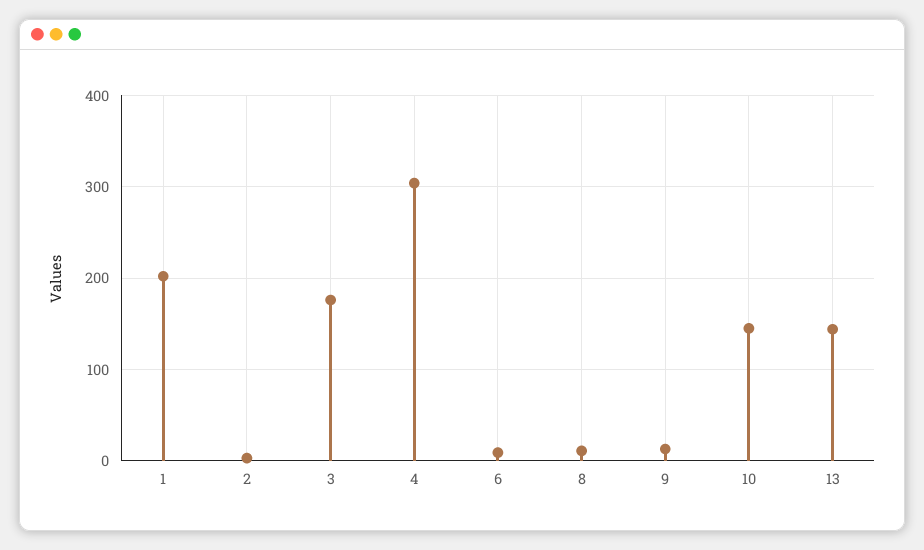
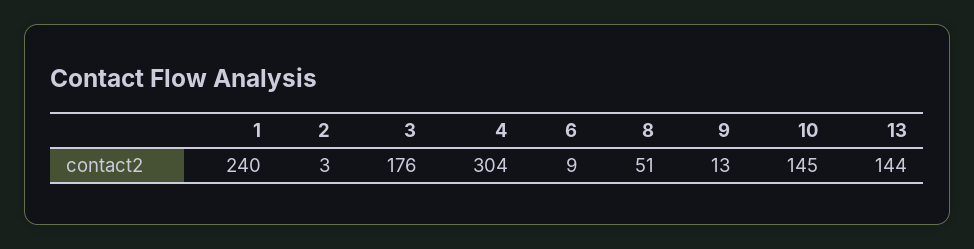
  {
-   "1": 200,
+   "1": 240,
    "2": 3,
    "3": 176,
    "4": 304,
    "6": 9,
-   "8": 10,
+   "8": 51,
    "9": 13,
    "10": 145,
    "13": 144
  }

